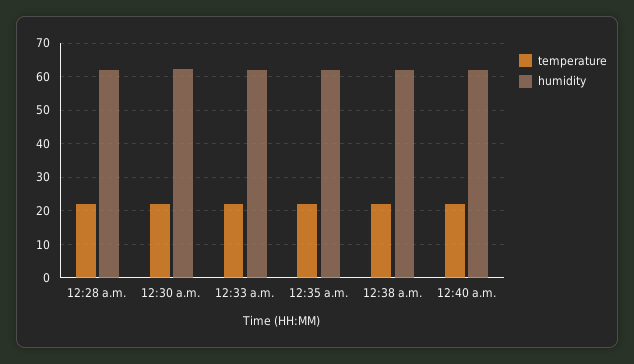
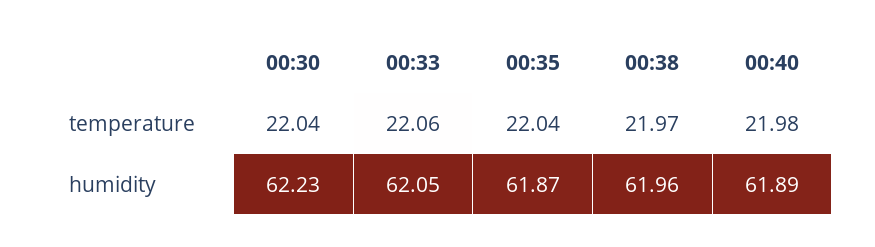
  {
    "temperature": {
-     "12:28 a.m.": 22,
      "12:30 a.m.": 22.04,
      "12:33 a.m.": 22.06,
      "12:35 a.m.": 22.04,
      "12:38 a.m.": 21.97,
      "12:40 a.m.": 21.98
    },
    "humidity": {
-     "12:28 a.m.": 62,
      "12:30 a.m.": 62.23,
      "12:33 a.m.": 62.05,
      "12:35 a.m.": 61.87,
      "12:38 a.m.": 61.96,
      "12:40 a.m.": 61.89
    }
  }

